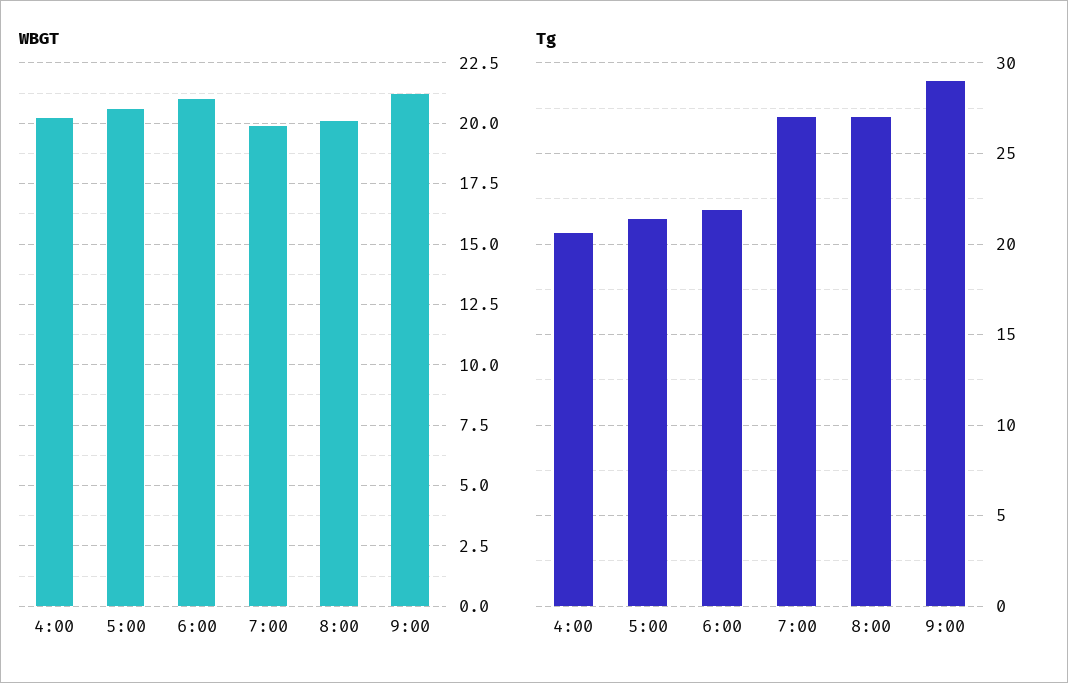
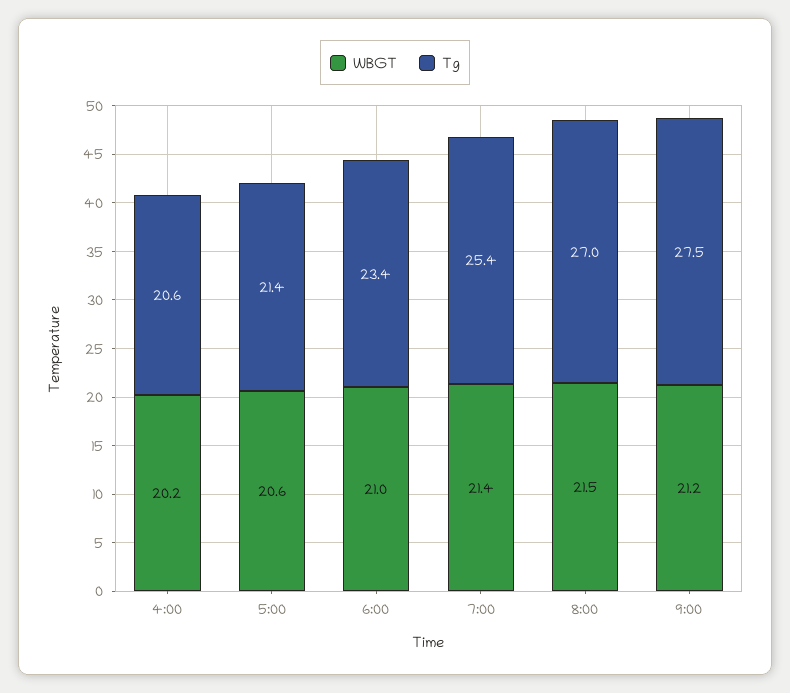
  {
    "WBGT": {
      "4:00": 20.2,
      "5:00": 20.6,
      "6:00": 21,
-     "7:00": 20,
+     "7:00": 21.4,
-     "8:00": 20,
+     "8:00": 21.5,
      "9:00": 21.2
    },
    "Tg": {
      "4:00": 20.6,
      "5:00": 21.4,
-     "6:00": 22,
+     "6:00": 23.4,
-     "7:00": 27,
+     "7:00": 25.4,
      "8:00": 27,
-     "9:00": 29
+     "9:00": 27.5
    }
  }

